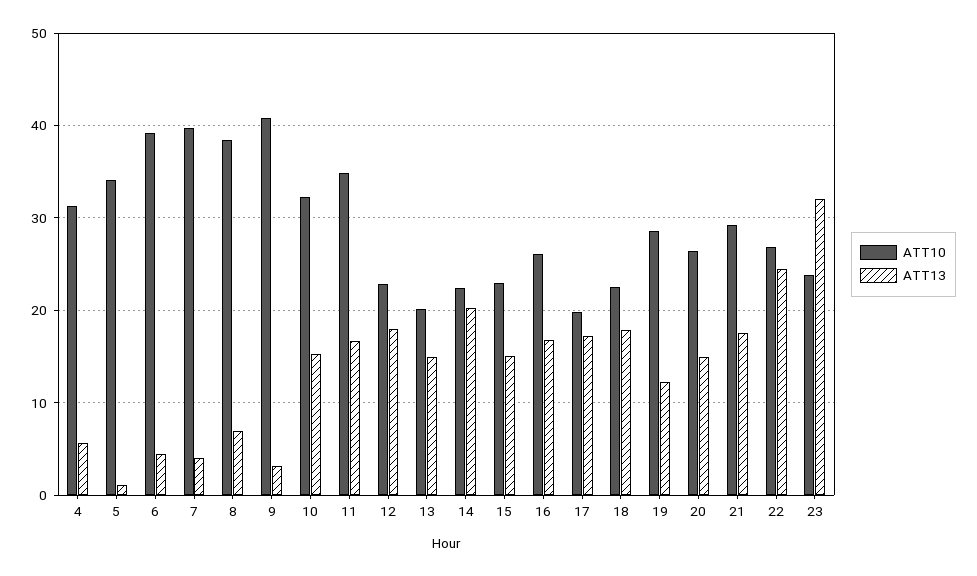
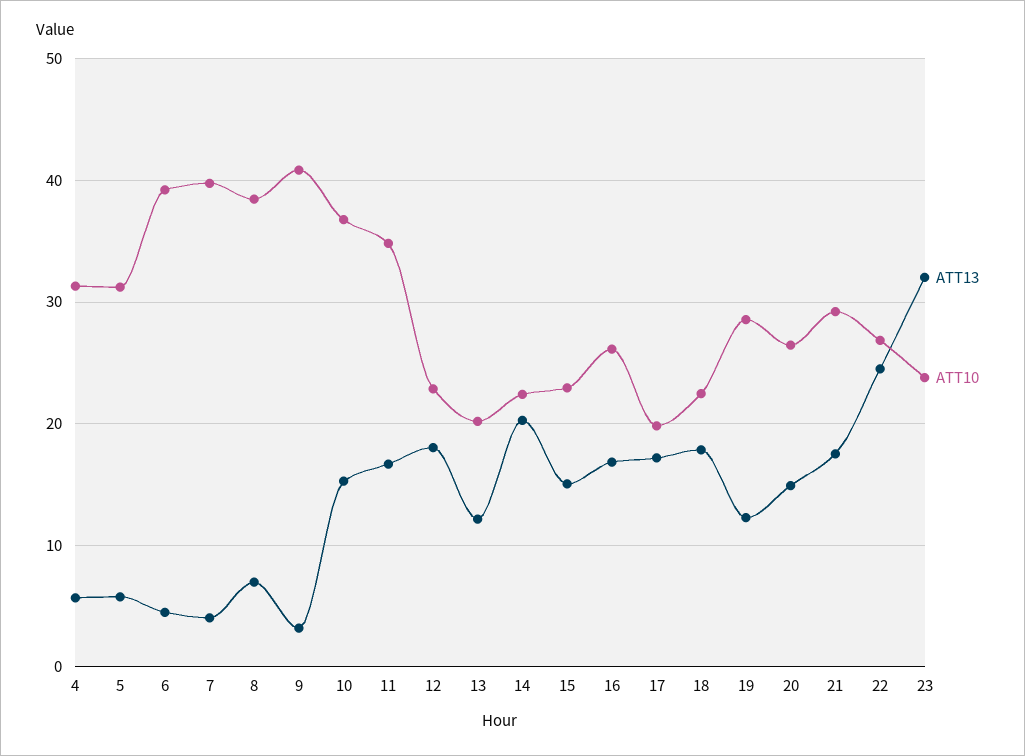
  {
    "ATT10": {
      "4": 31,
-     "5": 34,
+     "5": 31,
      "6": 39,
      "7": 40,
      "8": 38,
      "9": 41,
-     "10": 32,
+     "10": 37,
      "11": 35,
      "12": 23,
      "13": 20,
      "14": 22,
      "15": 23,
      "16": 26,
      "17": 20,
      "18": 22,
      "19": 29,
      "20": 26,
      "21": 29,
      "22": 27,
      "23": 24
    },
    "ATT13": {
      "4": 6,
-     "5": 1,
+     "5": 6,
      "6": 4,
      "7": 4,
      "8": 7,
      "9": 3,
      "10": 15,
      "11": 17,
      "12": 18,
-     "13": 15,
+     "13": 12,
      "14": 20,
      "15": 15,
      "16": 17,
      "17": 17,
      "18": 18,
      "19": 12,
      "20": 15,
      "21": 18,
      "22": 25,
      "23": 32
    }
  }

